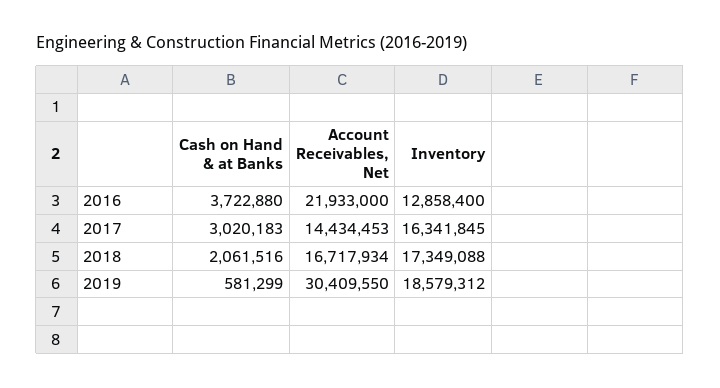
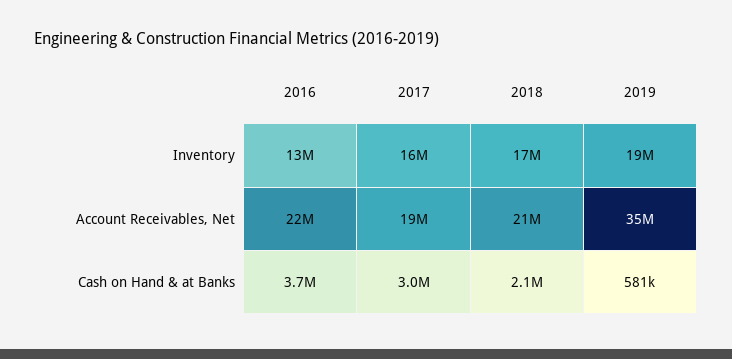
  {
    "Cash on Hand & at Banks": {
      "2016": 3722880,
      "2017": 3020183,
      "2018": 2061516,
      "2019": 581299
    },
    "Account Receivables, Net": {
      "2016": 21933000,
-     "2017": 14434453,
+     "2017": 19000000,
-     "2018": 16717934,
+     "2018": 21000000,
-     "2019": 30409550
+     "2019": 35000000
    },
    "Inventory": {
      "2016": 12858400,
      "2017": 16341845,
      "2018": 17349088,
      "2019": 18579312
    }
  }

